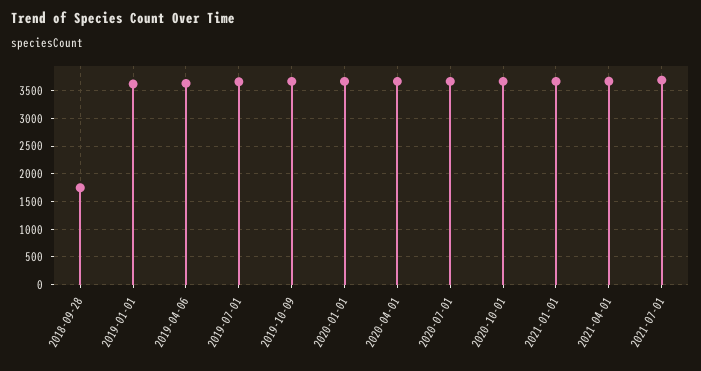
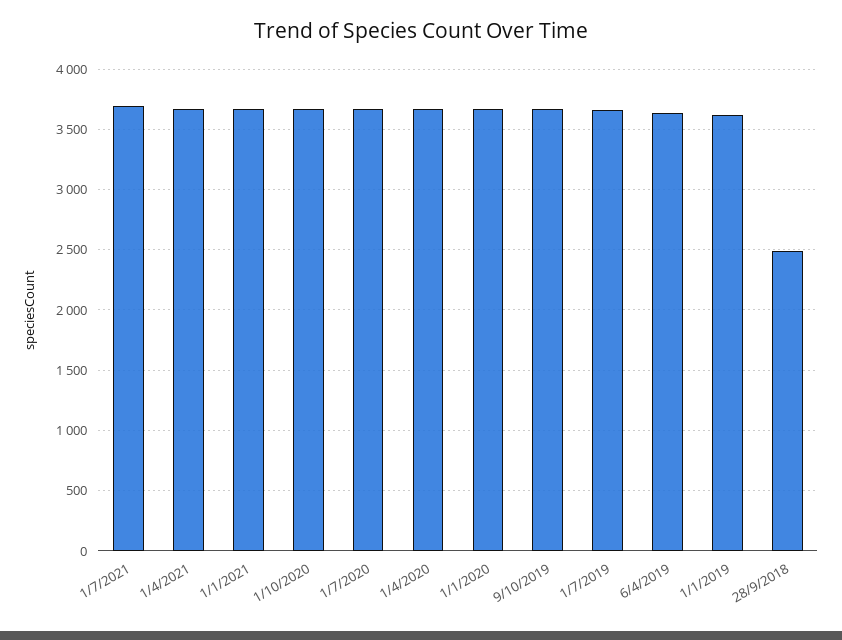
  {
-   "2018-09-28": 1750,
+   "2018-09-28": 2500,
    "2019-01-01": 3600,
    "2019-04-06": 3650,
    "2019-07-01": 3650,
    "2019-10-09": 3650,
    "2020-01-01": 3650,
    "2020-04-01": 3650,
    "2020-07-01": 3650,
    "2020-10-01": 3650,
    "2021-01-01": 3650,
    "2021-04-01": 3650,
    "2021-07-01": 3700
  }

